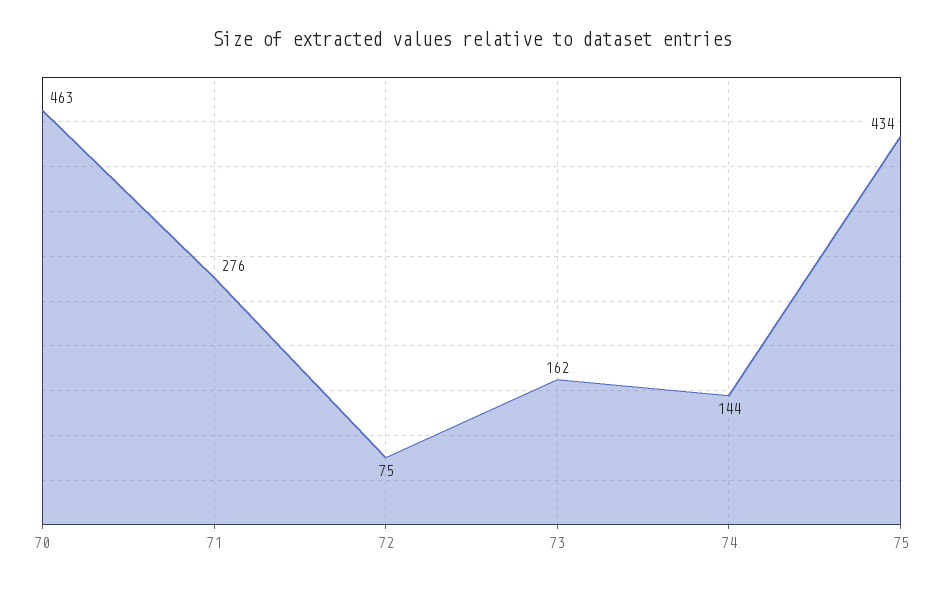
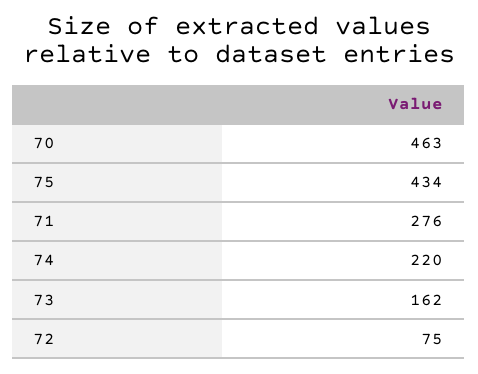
  {
    "70": 463,
    "71": 276,
    "72": 75,
    "73": 162,
-   "74": 144,
+   "74": 220,
    "75": 434
  }

